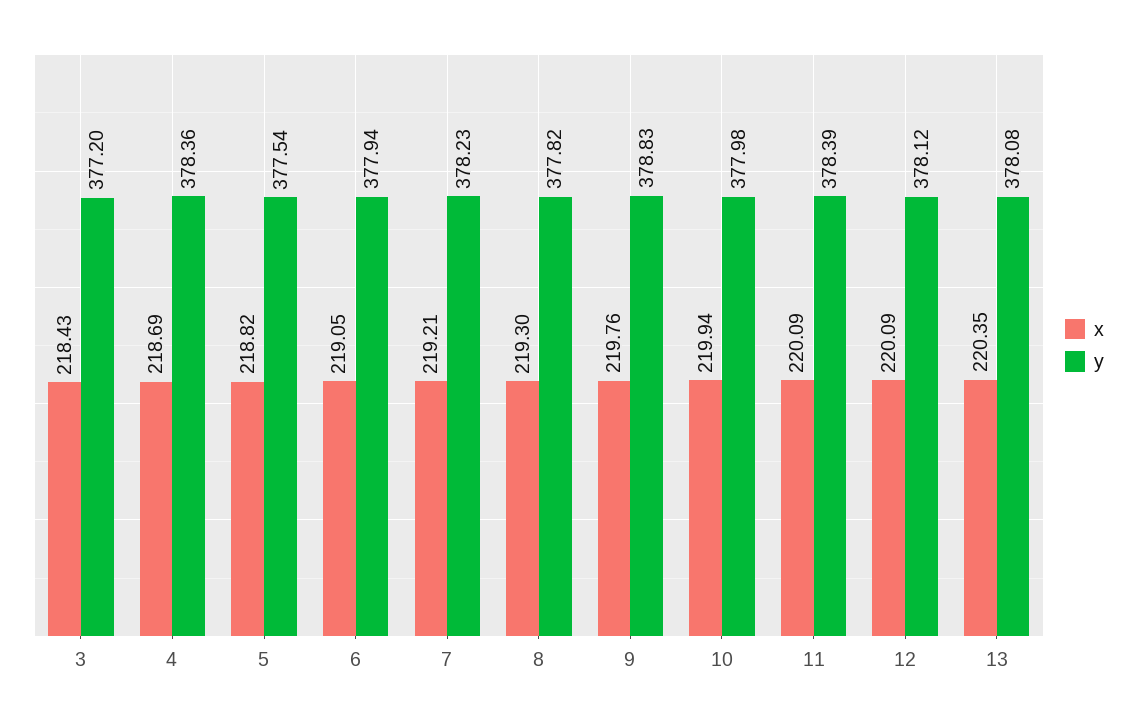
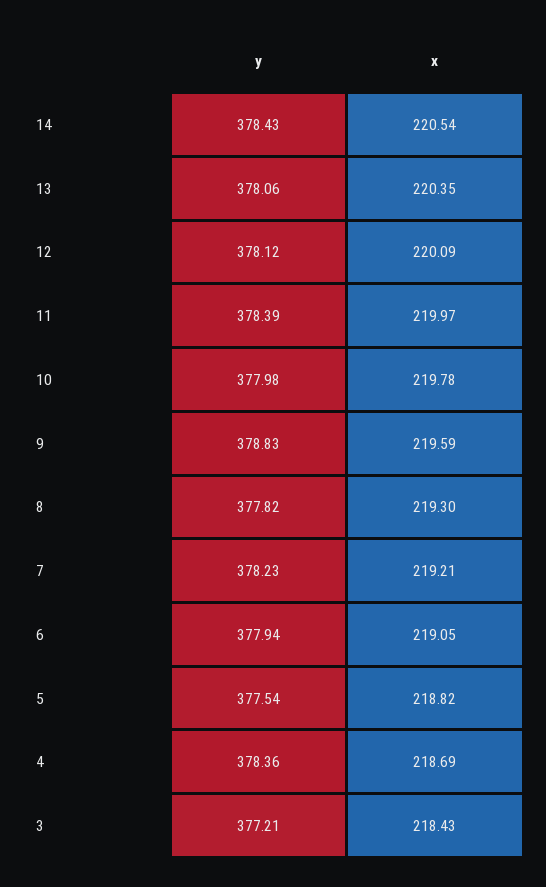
  {
    "x": {
      "3": 218.43,
      "4": 218.69,
      "5": 218.82,
      "6": 219.05,
      "7": 219.21,
      "8": 219.3,
-     "9": 219.76,
+     "9": 219.59,
-     "10": 219.94,
+     "10": 219.78,
-     "11": 220.09,
+     "11": 219.97,
      "12": 220.09,
-     "13": 220.35
+     "13": 220.35,
+     "14": 220.54
    },
    "y": {
-     "3": 377.2,
+     "3": 377.21,
      "4": 378.36,
      "5": 377.54,
      "6": 377.94,
      "7": 378.23,
      "8": 377.82,
      "9": 378.83,
      "10": 377.98,
      "11": 378.39,
      "12": 378.12,
-     "13": 378.08
+     "13": 378.06,
+     "14": 378.43
    }
  }

